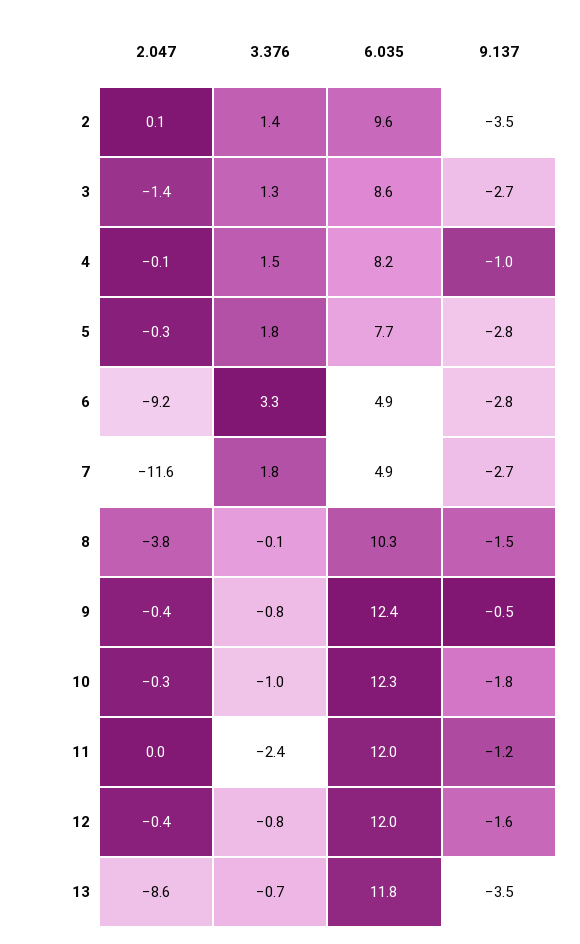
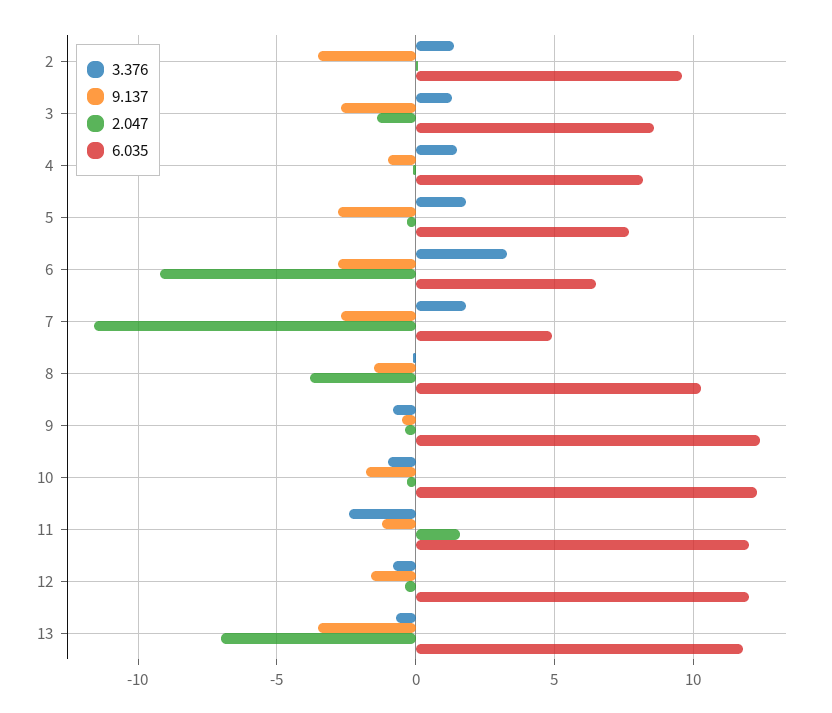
  {
    "2.047": {
      "2": 0.1,
      "3": -1.4,
      "4": -0.1,
      "5": -0.3,
      "6": -9.2,
      "7": -11.6,
      "8": -3.8,
      "9": -0.4,
      "10": -0.3,
-     "11": 0,
+     "11": 1.5,
      "12": -0.4,
-     "13": -8.6
+     "13": -7
    },
    "3.376": {
      "2": 1.4,
      "3": 1.3,
      "4": 1.5,
      "5": 1.8,
      "6": 3.3,
      "7": 1.8,
      "8": -0.1,
      "9": -0.8,
      "10": -1,
      "11": -2.4,
      "12": -0.8,
      "13": -0.7
    },
    "6.035": {
      "2": 9.6,
      "3": 8.6,
      "4": 8.2,
      "5": 7.7,
-     "6": 4.9,
+     "6": 6.5,
      "7": 4.9,
      "8": 10.3,
      "9": 12.4,
      "10": 12.3,
      "11": 12,
      "12": 12,
      "13": 11.8
    },
    "9.137": {
      "2": -3.5,
      "3": -2.7,
      "4": -1,
      "5": -2.8,
      "6": -2.8,
      "7": -2.7,
      "8": -1.5,
      "9": -0.5,
      "10": -1.8,
      "11": -1.2,
      "12": -1.6,
      "13": -3.5
    }
  }

